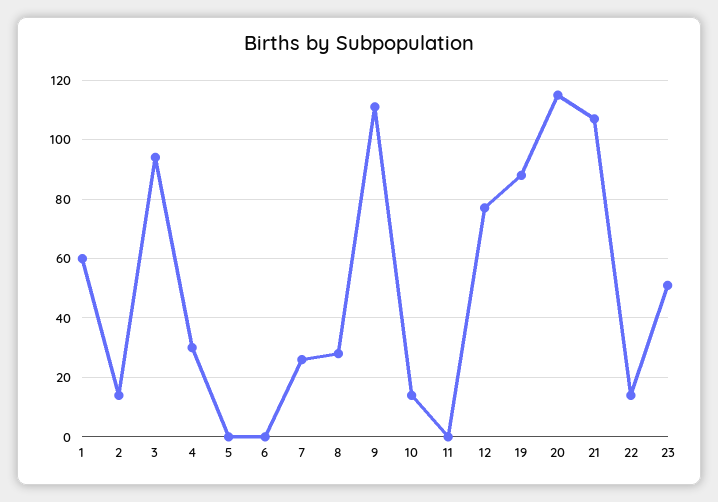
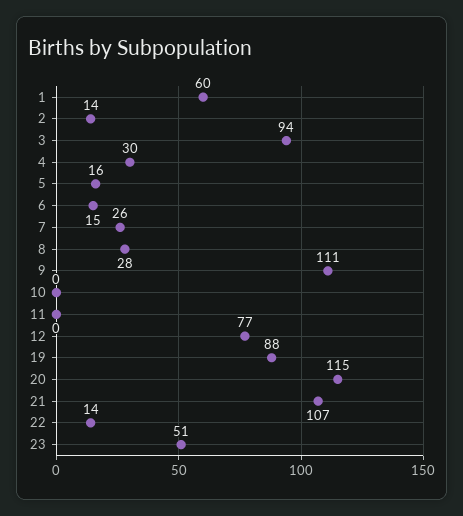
  {
    "1": 60,
    "2": 14,
    "3": 94,
    "4": 30,
-   "5": 0,
+   "5": 16,
-   "6": 0,
+   "6": 15,
    "7": 26,
    "8": 28,
    "9": 111,
-   "10": 15,
+   "10": 0,
    "11": 0,
    "12": 77,
    "19": 88,
    "20": 115,
    "21": 107,
    "22": 14,
    "23": 51
  }

